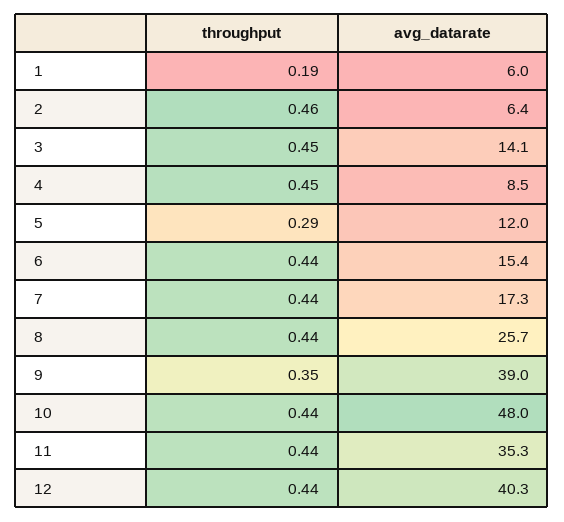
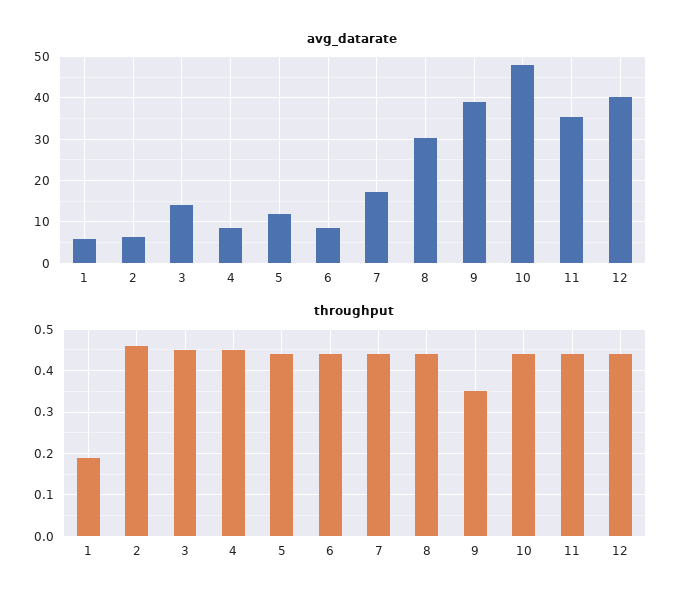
  {
    "throughput": {
      "1": 0.19,
      "2": 0.46,
      "3": 0.45,
      "4": 0.45,
-     "5": 0.29,
+     "5": 0.45,
      "6": 0.44,
      "7": 0.44,
      "8": 0.44,
      "9": 0.35,
      "10": 0.44,
      "11": 0.44,
      "12": 0.44
    },
    "avg_datarate": {
      "1": 6,
      "2": 6.4,
      "3": 14.1,
      "4": 8.5,
      "5": 12,
-     "6": 15.4,
+     "6": 8,
      "7": 17.3,
-     "8": 25.7,
+     "8": 30,
      "9": 39,
      "10": 48,
      "11": 35.3,
      "12": 40.3
    }
  }

